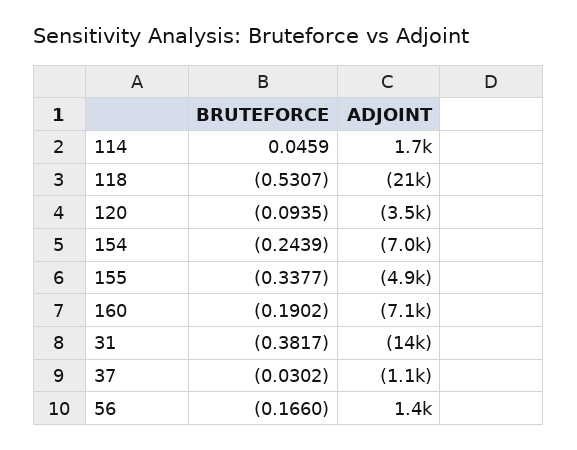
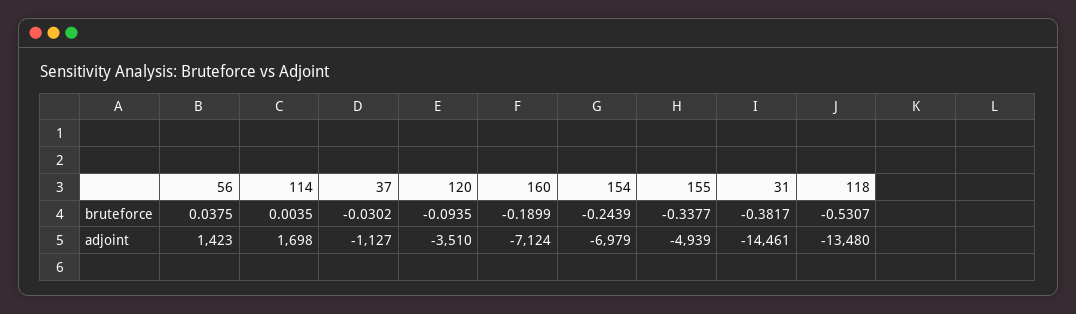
  {
    "BRUTEFORCE": {
-     "114": 0.0459,
+     "114": 0.0035,
      "118": -0.5307,
      "120": -0.0935,
      "154": -0.2439,
      "155": -0.3377,
-     "160": -0.1902,
+     "160": -0.1899,
      "31": -0.3817,
      "37": -0.0302,
-     "56": -0.166
+     "56": 0.0375
    },
    "ADJOINT": {
      "114": 1698,
-     "118": -21000,
+     "118": -13480,
      "120": -3510,
      "154": -6979,
      "155": -4939,
      "160": -7124,
      "31": -14461,
      "37": -1127,
      "56": 1423
    }
  }

